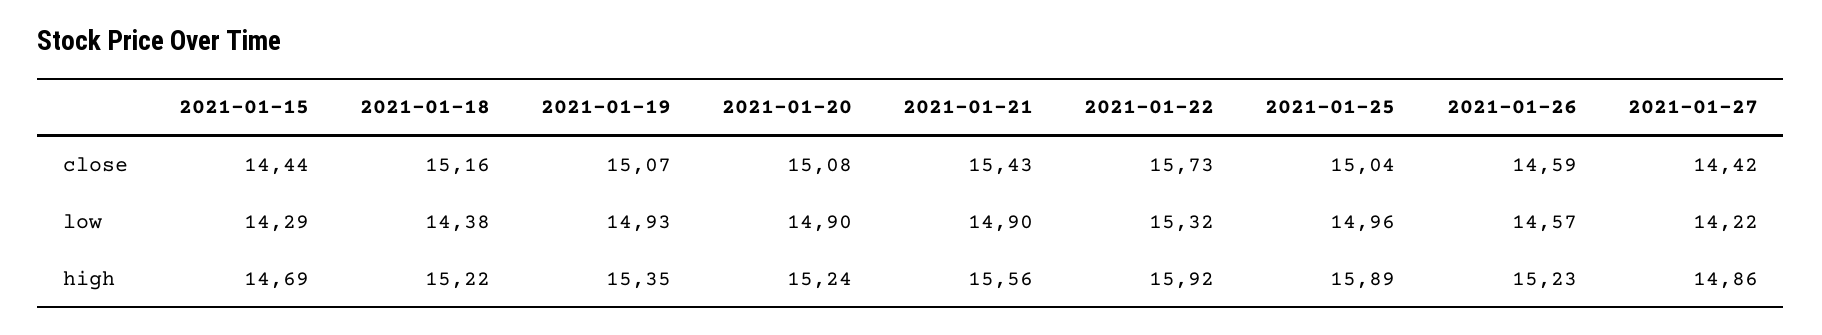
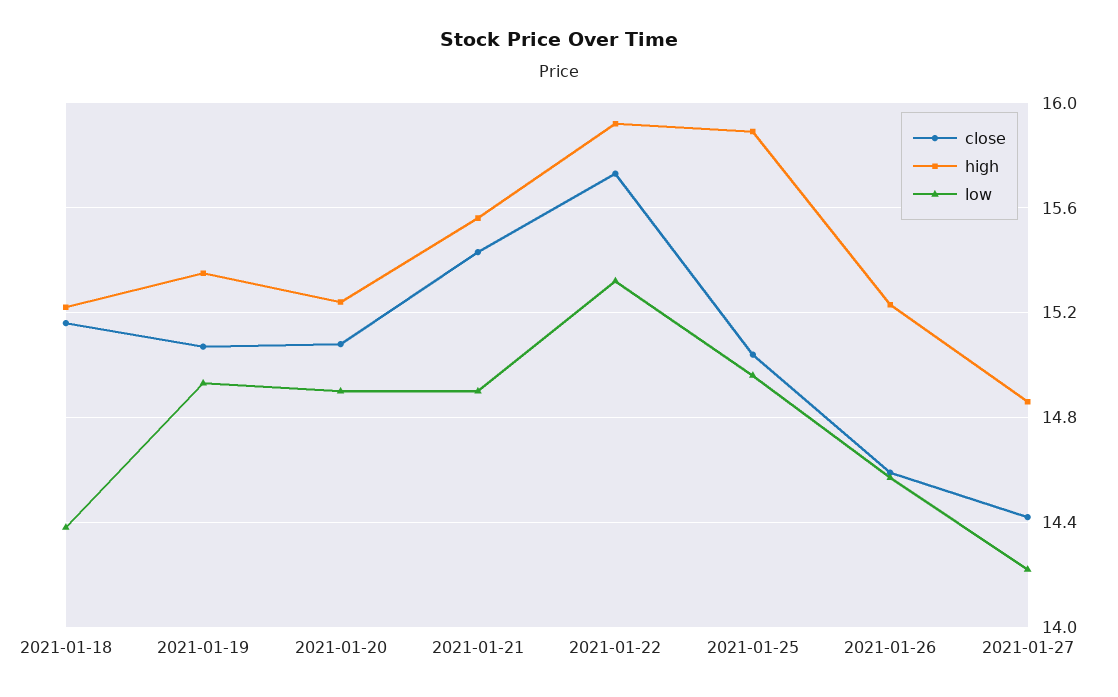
  {
    "close": {
-     "2021-01-15": 14.44,
      "2021-01-18": 15.16,
      "2021-01-19": 15.07,
      "2021-01-20": 15.08,
      "2021-01-21": 15.43,
      "2021-01-22": 15.73,
      "2021-01-25": 15.04,
      "2021-01-26": 14.59,
      "2021-01-27": 14.42
    },
    "low": {
-     "2021-01-15": 14.29,
      "2021-01-18": 14.38,
      "2021-01-19": 14.93,
      "2021-01-20": 14.9,
      "2021-01-21": 14.9,
      "2021-01-22": 15.32,
      "2021-01-25": 14.96,
      "2021-01-26": 14.57,
      "2021-01-27": 14.22
    },
    "high": {
-     "2021-01-15": 14.69,
      "2021-01-18": 15.22,
      "2021-01-19": 15.35,
      "2021-01-20": 15.24,
      "2021-01-21": 15.56,
      "2021-01-22": 15.92,
      "2021-01-25": 15.89,
      "2021-01-26": 15.23,
      "2021-01-27": 14.86
    }
  }

